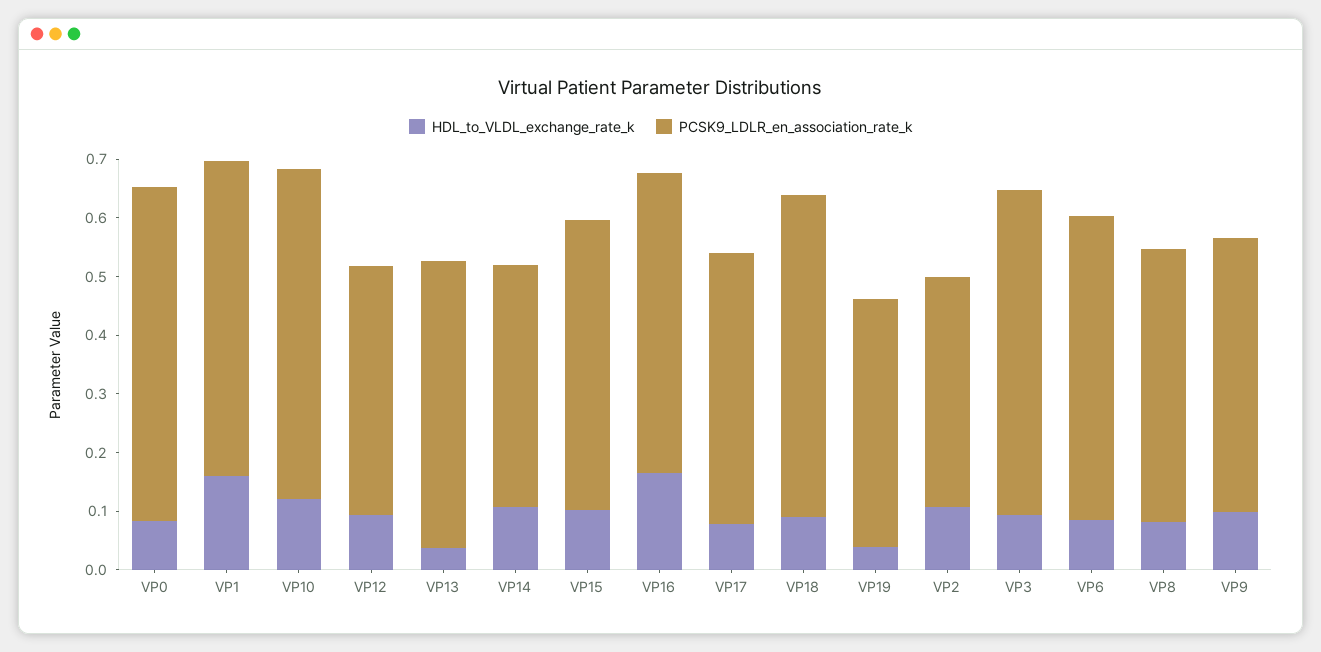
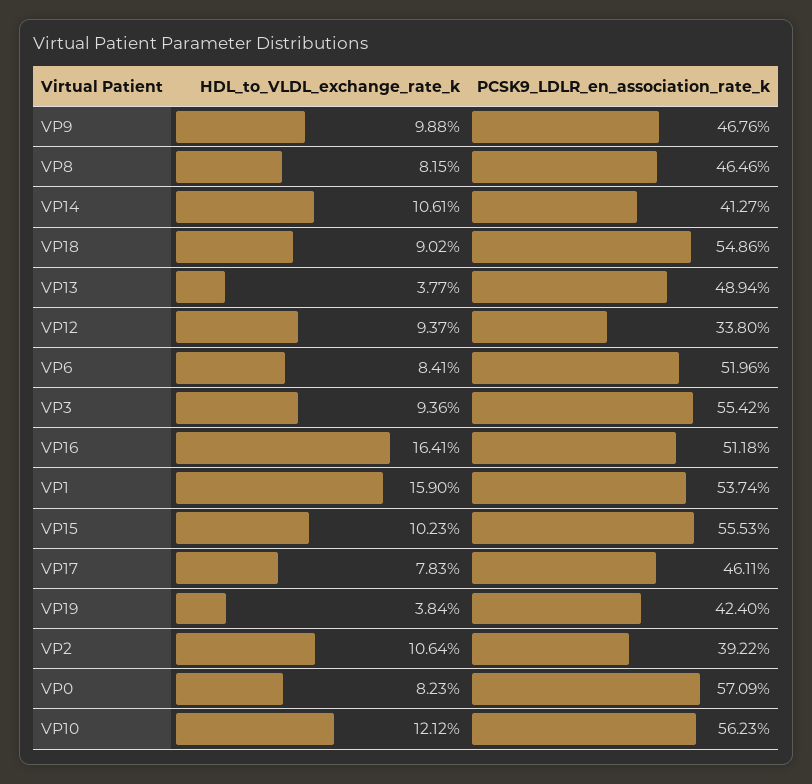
  {
    "HDL_to_VLDL_exchange_rate_k": {
      "VP0": 0.0823,
      "VP1": 0.159,
      "VP10": 0.1212,
      "VP12": 0.0937,
      "VP13": 0.0377,
      "VP14": 0.1061,
      "VP15": 0.1023,
      "VP16": 0.1641,
      "VP17": 0.0783,
      "VP18": 0.0902,
      "VP19": 0.0384,
      "VP2": 0.1064,
      "VP3": 0.0936,
      "VP6": 0.0841,
      "VP8": 0.0815,
      "VP9": 0.0988
    },
    "PCSK9_LDLR_en_association_rate_k": {
      "VP0": 0.5709,
      "VP1": 0.5374,
      "VP10": 0.5623,
-     "VP12": 0.42,
+     "VP12": 0.338,
      "VP13": 0.4894,
      "VP14": 0.4127,
-     "VP15": 0.5,
+     "VP15": 0.5553,
      "VP16": 0.5118,
      "VP17": 0.4611,
      "VP18": 0.5486,
      "VP19": 0.424,
      "VP2": 0.3922,
      "VP3": 0.5542,
      "VP6": 0.5196,
      "VP8": 0.4646,
      "VP9": 0.4676
    }
  }

